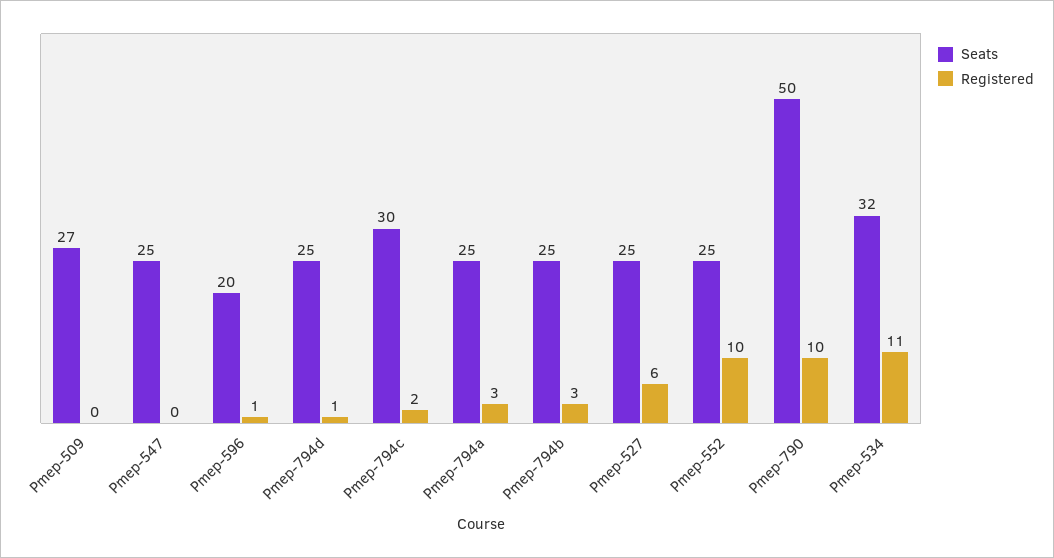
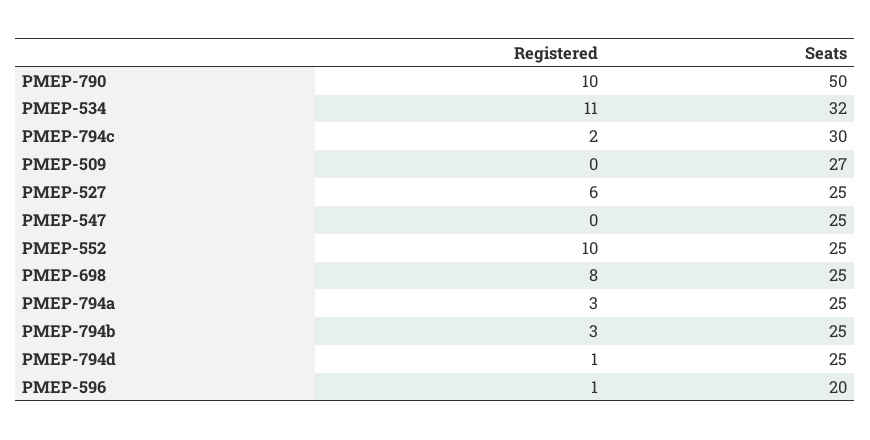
  {
    "Seats": {
      "Pmep-509": 27,
      "Pmep-547": 25,
      "Pmep-596": 20,
      "Pmep-794d": 25,
      "Pmep-794c": 30,
      "Pmep-794a": 25,
      "Pmep-794b": 25,
      "Pmep-527": 25,
      "Pmep-552": 25,
      "Pmep-790": 50,
-     "Pmep-534": 32
+     "Pmep-534": 32,
+     "PMEP-698": 25
    },
    "Registered": {
      "Pmep-509": 0,
      "Pmep-547": 0,
      "Pmep-596": 1,
      "Pmep-794d": 1,
      "Pmep-794c": 2,
      "Pmep-794a": 3,
      "Pmep-794b": 3,
      "Pmep-527": 6,
      "Pmep-552": 10,
      "Pmep-790": 10,
-     "Pmep-534": 11
+     "Pmep-534": 11,
+     "PMEP-698": 8
    }
  }

